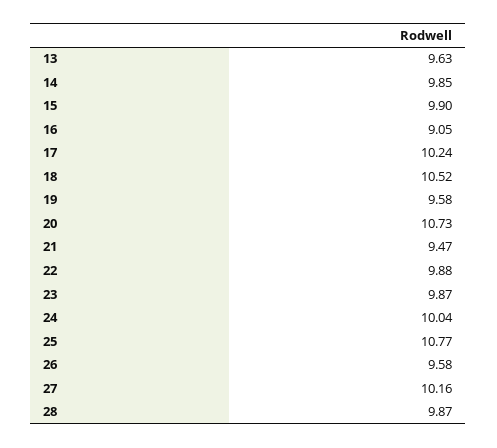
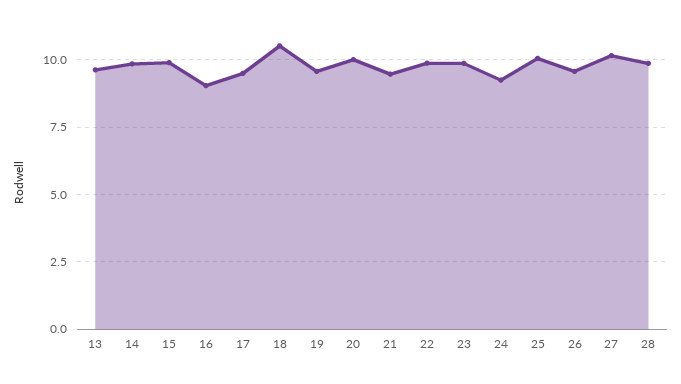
  {
    "13": 9.63,
    "14": 9.85,
    "15": 9.9,
    "16": 9.05,
-   "17": 10.24,
+   "17": 9.5,
    "18": 10.52,
    "19": 9.58,
-   "20": 10.73,
+   "20": 10,
    "21": 9.47,
    "22": 9.88,
    "23": 9.87,
-   "24": 10.04,
+   "24": 9.25,
-   "25": 10.77,
+   "25": 10,
    "26": 9.58,
    "27": 10.16,
    "28": 9.87
  }

